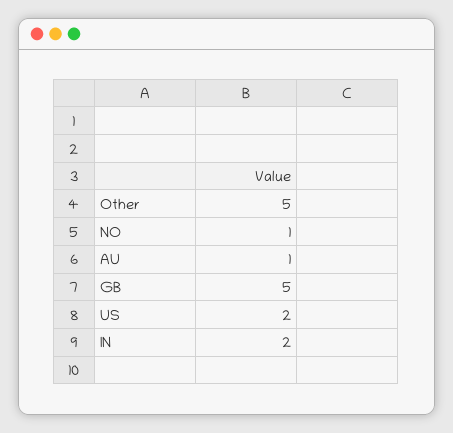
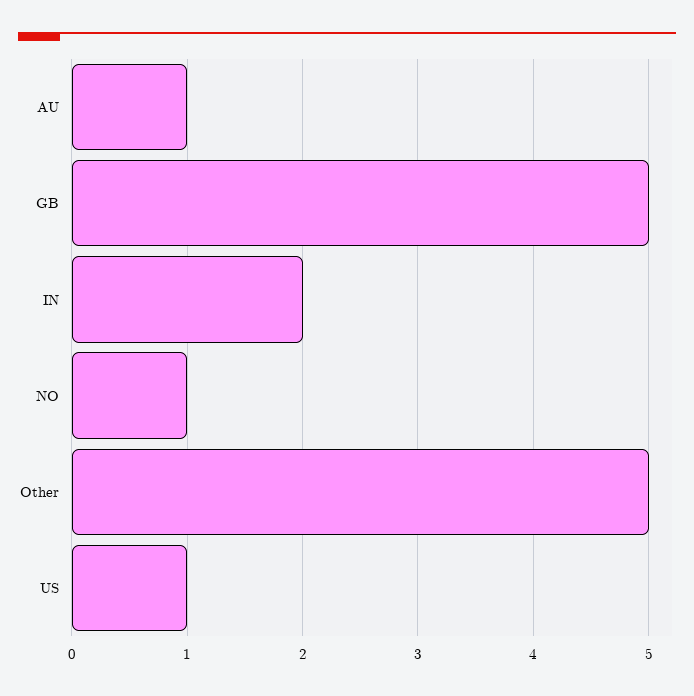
  {
    "Other": 5,
    "NO": 1,
    "AU": 1,
    "GB": 5,
-   "US": 2,
+   "US": 1,
    "IN": 2
  }

